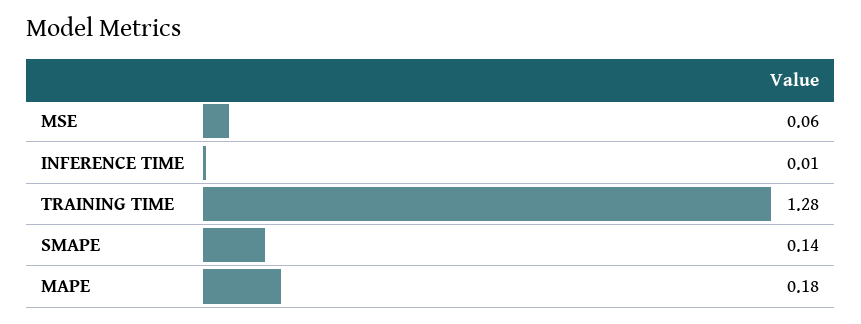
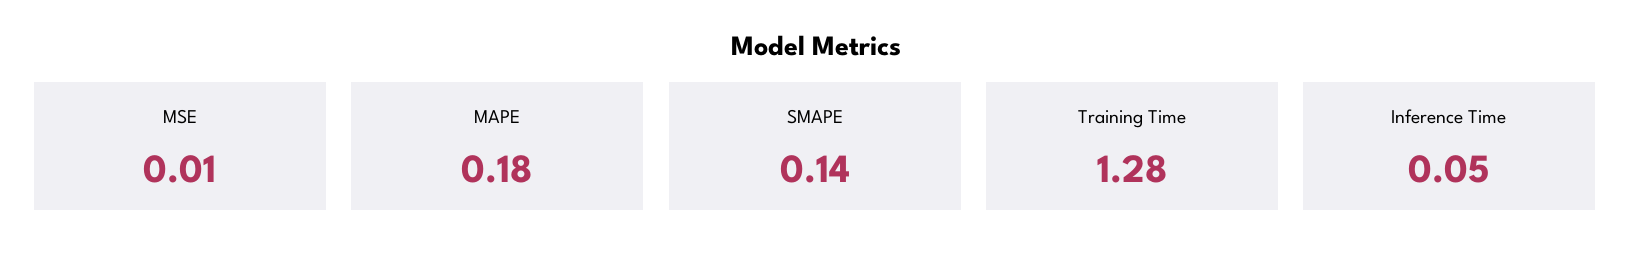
  {
-   "MSE": 0.06,
+   "MSE": 0.01,
-   "INFERENCE TIME": 0.01,
+   "INFERENCE TIME": 0.05,
    "TRAINING TIME": 1.28,
    "SMAPE": 0.14,
    "MAPE": 0.18
  }

